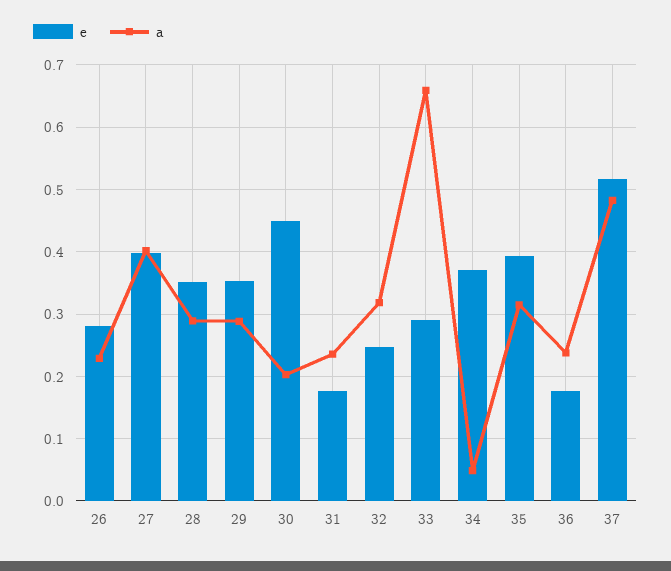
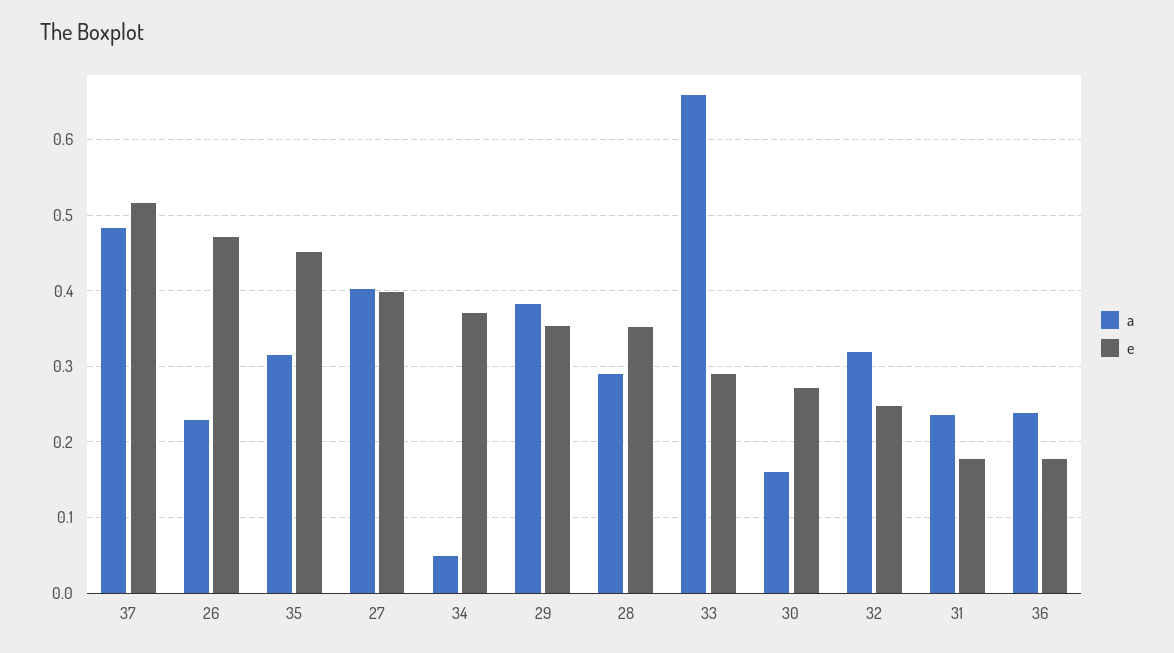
  {
    "e": {
-     "26": 0.28,
+     "26": 0.47,
      "27": 0.4,
      "28": 0.35,
      "29": 0.35,
-     "30": 0.45,
+     "30": 0.27,
      "31": 0.18,
      "32": 0.25,
      "33": 0.29,
      "34": 0.37,
-     "35": 0.39,
+     "35": 0.45,
      "36": 0.18,
      "37": 0.52
    },
    "a": {
      "26": 0.23,
      "27": 0.4,
      "28": 0.29,
-     "29": 0.29,
+     "29": 0.38,
-     "30": 0.2,
+     "30": 0.16,
      "31": 0.24,
      "32": 0.32,
      "33": 0.66,
      "34": 0.05,
      "35": 0.31,
      "36": 0.24,
      "37": 0.48
    }
  }

